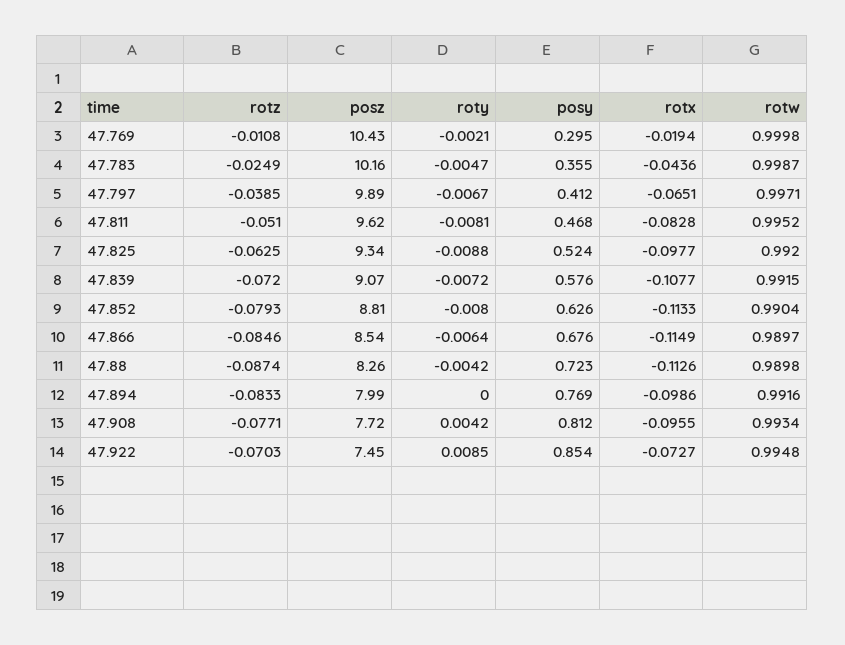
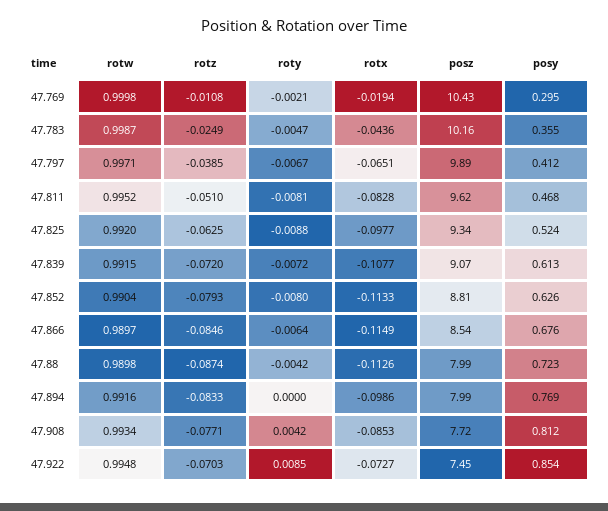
  {
    "rotz": {
      "47.769": -0.0108,
      "47.783": -0.0249,
      "47.797": -0.0385,
      "47.811": -0.051,
      "47.825": -0.0625,
      "47.839": -0.072,
      "47.852": -0.0793,
      "47.866": -0.0846,
      "47.88": -0.0874,
      "47.894": -0.0833,
      "47.908": -0.0771,
      "47.922": -0.0703
    },
    "posz": {
      "47.769": 10.43,
      "47.783": 10.16,
      "47.797": 9.89,
      "47.811": 9.62,
      "47.825": 9.34,
      "47.839": 9.07,
      "47.852": 8.81,
      "47.866": 8.54,
-     "47.88": 8.26,
+     "47.88": 7.99,
      "47.894": 7.99,
      "47.908": 7.72,
      "47.922": 7.45
    },
    "roty": {
      "47.769": -0.0021,
      "47.783": -0.0047,
      "47.797": -0.0067,
      "47.811": -0.0081,
      "47.825": -0.0088,
      "47.839": -0.0072,
      "47.852": -0.008,
      "47.866": -0.0064,
      "47.88": -0.0042,
      "47.894": 0,
      "47.908": 0.0042,
      "47.922": 0.0085
    },
    "posy": {
      "47.769": 0.295,
      "47.783": 0.355,
      "47.797": 0.412,
      "47.811": 0.468,
      "47.825": 0.524,
-     "47.839": 0.576,
+     "47.839": 0.613,
      "47.852": 0.626,
      "47.866": 0.676,
      "47.88": 0.723,
      "47.894": 0.769,
      "47.908": 0.812,
      "47.922": 0.854
    },
    "rotx": {
      "47.769": -0.0194,
      "47.783": -0.0436,
      "47.797": -0.0651,
      "47.811": -0.0828,
      "47.825": -0.0977,
      "47.839": -0.1077,
      "47.852": -0.1133,
      "47.866": -0.1149,
      "47.88": -0.1126,
      "47.894": -0.0986,
-     "47.908": -0.0955,
+     "47.908": -0.0853,
      "47.922": -0.0727
    },
    "rotw": {
      "47.769": 0.9998,
      "47.783": 0.9987,
      "47.797": 0.9971,
      "47.811": 0.9952,
      "47.825": 0.992,
      "47.839": 0.9915,
      "47.852": 0.9904,
      "47.866": 0.9897,
      "47.88": 0.9898,
      "47.894": 0.9916,
      "47.908": 0.9934,
      "47.922": 0.9948
    }
  }

